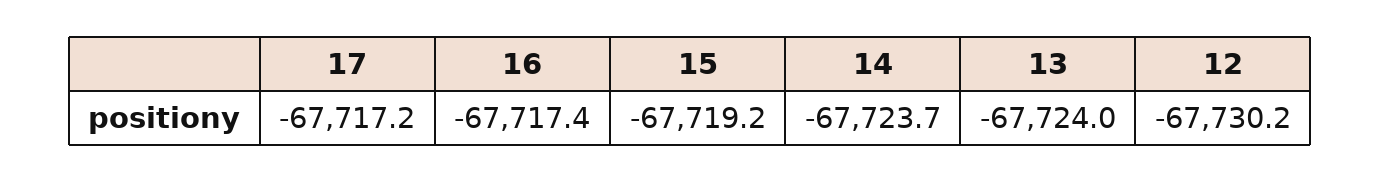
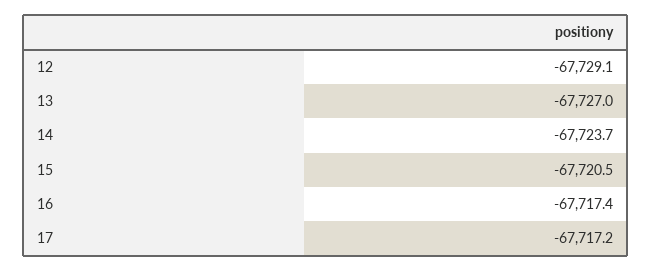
  {
    "17": -67717.2,
    "16": -67717.4,
-   "15": -67719.2,
+   "15": -67720.5,
    "14": -67723.7,
-   "13": -67724,
+   "13": -67727,
-   "12": -67730.2
+   "12": -67729.1
  }

